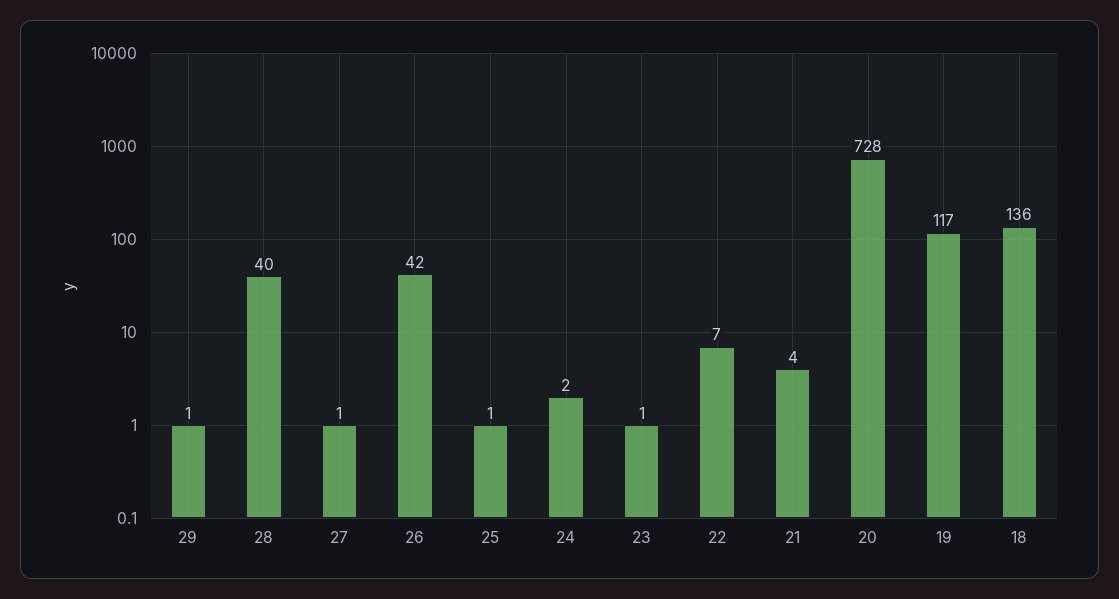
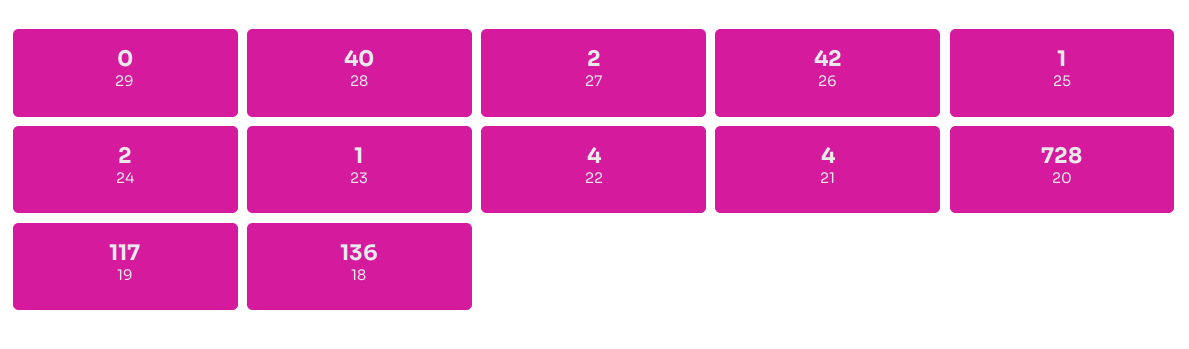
  {
-   "29": 1,
+   "29": 0,
    "28": 40,
-   "27": 1,
+   "27": 2,
    "26": 42,
    "25": 1,
    "24": 2,
    "23": 1,
-   "22": 7,
+   "22": 4,
    "21": 4,
    "20": 728,
    "19": 117,
    "18": 136
  }

